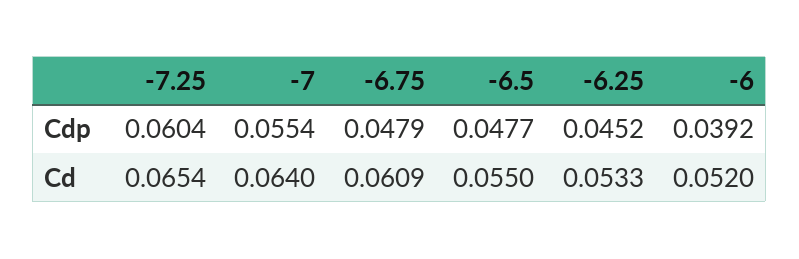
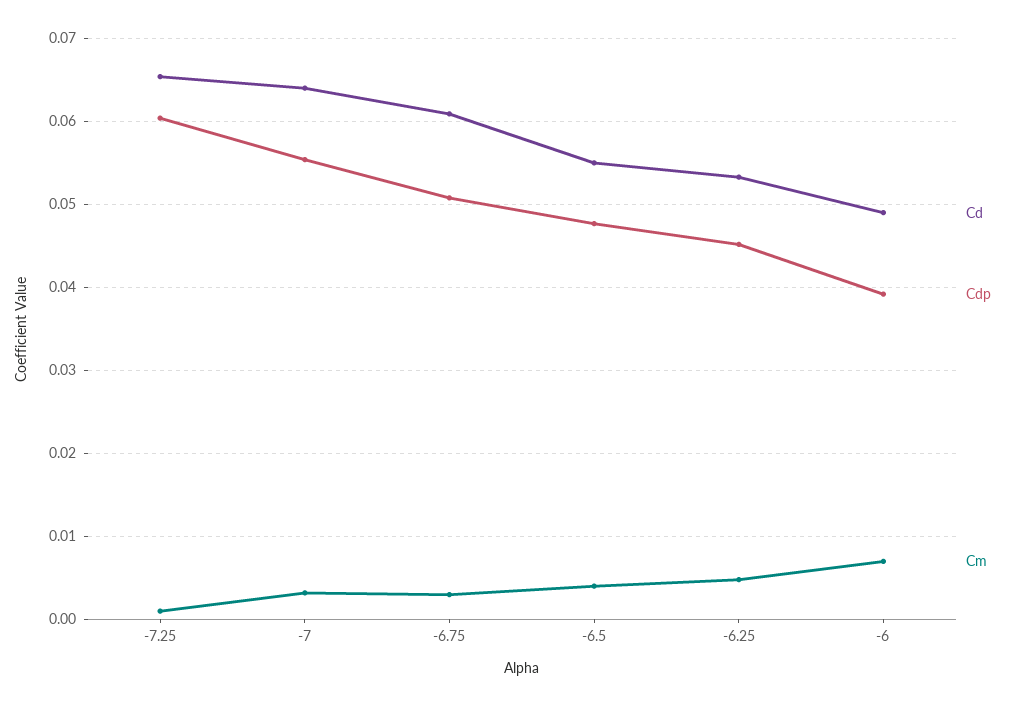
  {
    "Cdp": {
      "-7.25": 0.0604,
      "-7": 0.0554,
-     "-6.75": 0.0479,
+     "-6.75": 0.051,
      "-6.5": 0.0477,
      "-6.25": 0.0452,
      "-6": 0.0392
    },
    "Cd": {
      "-7.25": 0.0654,
      "-7": 0.064,
      "-6.75": 0.0609,
      "-6.5": 0.055,
      "-6.25": 0.0533,
-     "-6": 0.052
+     "-6": 0.049
-   }
+   },
+   "Cm": {
+     "-7.25": 0.001,
+     "-7": 0.003,
+     "-6.75": 0.003,
+     "-6.5": 0.004,
+     "-6.25": 0.005,
+     "-6": 0.007
+   }
  }

